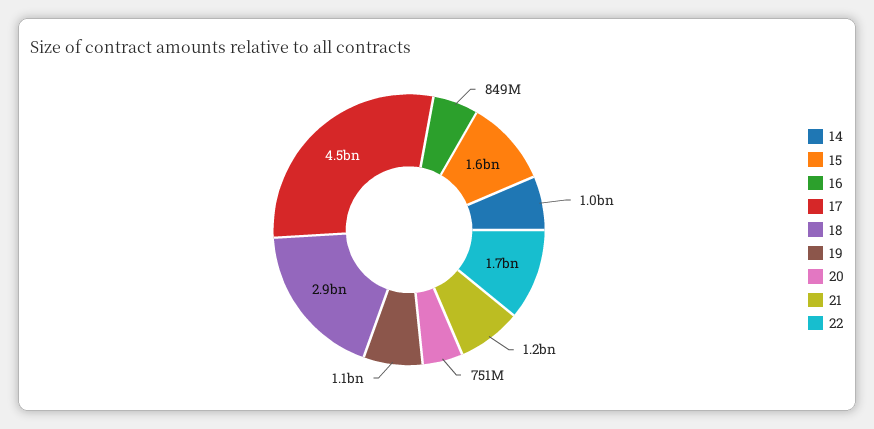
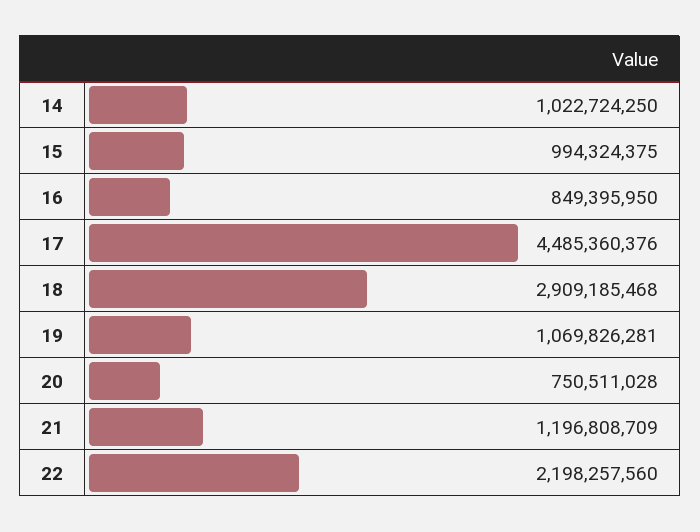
  {
    "14": 1022724250,
-   "15": 1600000000,
+   "15": 994324375,
    "16": 849395950,
    "17": 4485360376,
    "18": 2909185468,
    "19": 1069826281,
    "20": 750511028,
    "21": 1196808709,
-   "22": 1700000000
+   "22": 2198257560
  }

